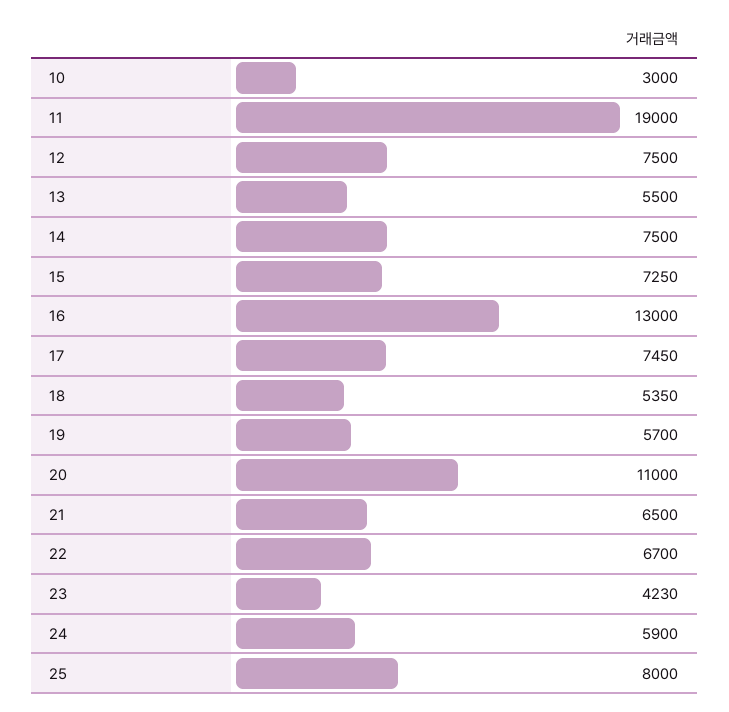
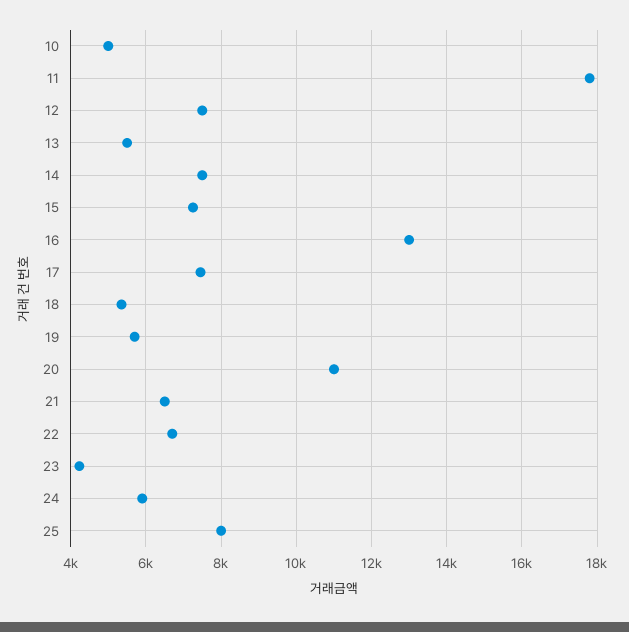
  {
-   "10": 3000,
+   "10": 5000,
-   "11": 19000,
+   "11": 17800,
    "12": 7500,
    "13": 5500,
    "14": 7500,
    "15": 7250,
    "16": 13000,
    "17": 7450,
    "18": 5350,
    "19": 5700,
    "20": 11000,
    "21": 6500,
    "22": 6700,
    "23": 4230,
    "24": 5900,
    "25": 8000
  }

